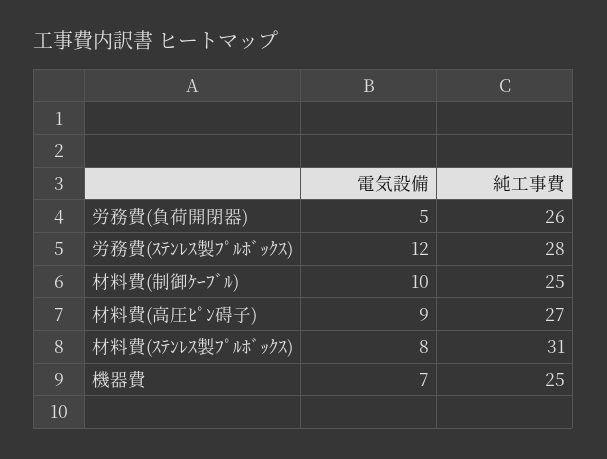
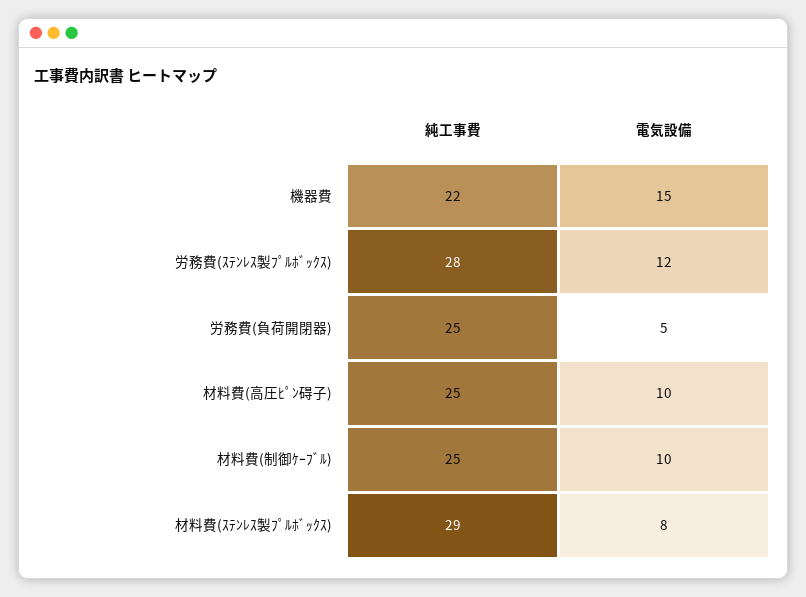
  {
    "電気設備": {
      "労務費(負荷開閉器)": 5,
      "労務費(ｽﾃﾝﾚｽ製ﾌﾟﾙﾎﾞｯｸｽ)": 12,
      "材料費(制御ｹｰﾌﾞﾙ)": 10,
-     "材料費(高圧ﾋﾟﾝ碍子)": 9,
+     "材料費(高圧ﾋﾟﾝ碍子)": 10,
      "材料費(ｽﾃﾝﾚｽ製ﾌﾟﾙﾎﾞｯｸｽ)": 8,
-     "機器費": 7
+     "機器費": 15
    },
    "純工事費": {
-     "労務費(負荷開閉器)": 26,
+     "労務費(負荷開閉器)": 25,
      "労務費(ｽﾃﾝﾚｽ製ﾌﾟﾙﾎﾞｯｸｽ)": 28,
      "材料費(制御ｹｰﾌﾞﾙ)": 25,
-     "材料費(高圧ﾋﾟﾝ碍子)": 27,
+     "材料費(高圧ﾋﾟﾝ碍子)": 25,
-     "材料費(ｽﾃﾝﾚｽ製ﾌﾟﾙﾎﾞｯｸｽ)": 31,
+     "材料費(ｽﾃﾝﾚｽ製ﾌﾟﾙﾎﾞｯｸｽ)": 29,
-     "機器費": 25
+     "機器費": 22
    }
  }

